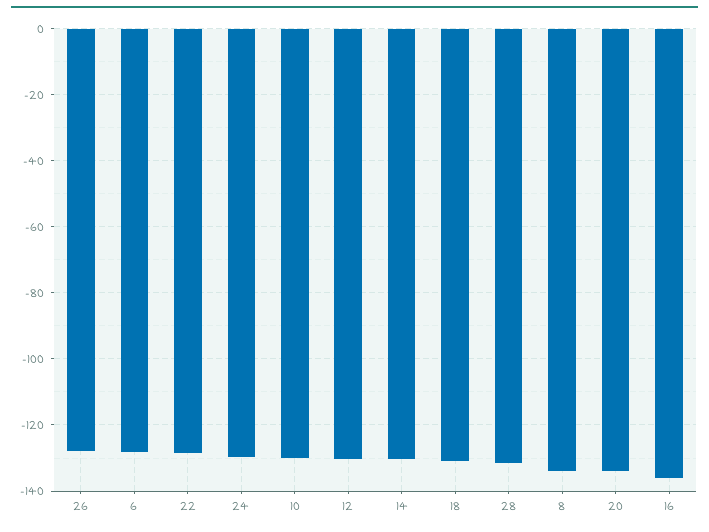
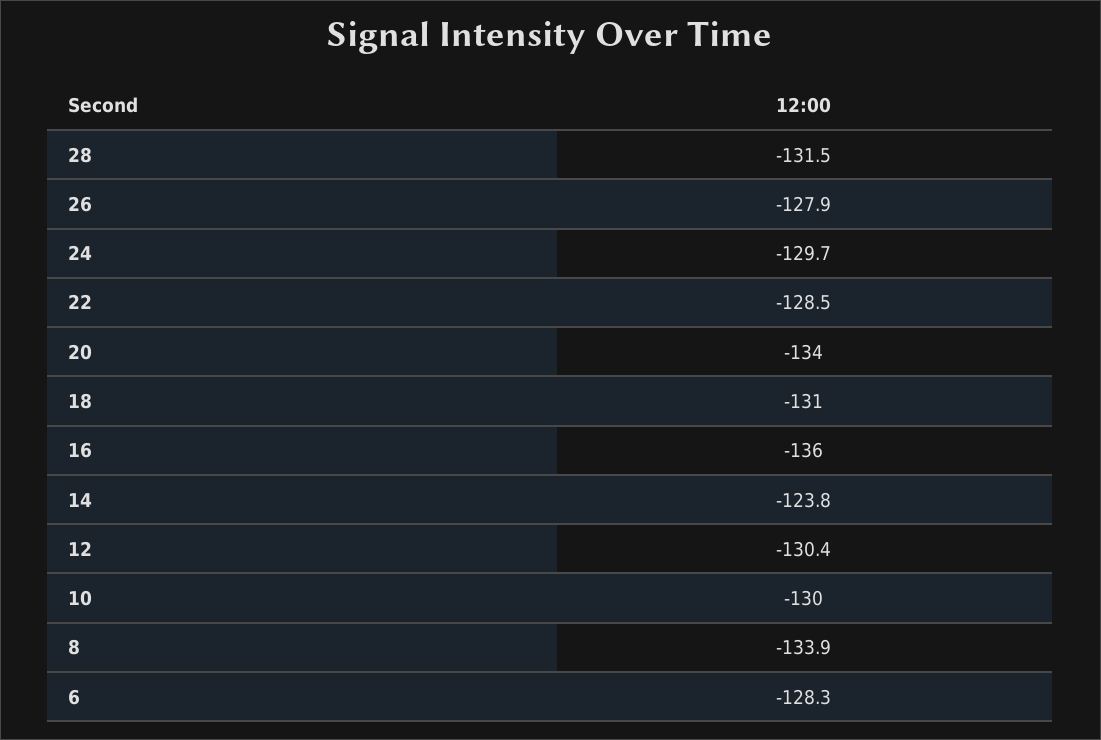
  {
    "26": -127.9,
    "6": -128.3,
    "22": -128.5,
    "24": -129.7,
    "10": -130,
    "12": -130.4,
-   "14": -130,
+   "14": -123.8,
    "18": -131,
    "28": -131.5,
    "8": -133.9,
    "20": -134,
    "16": -136
  }

